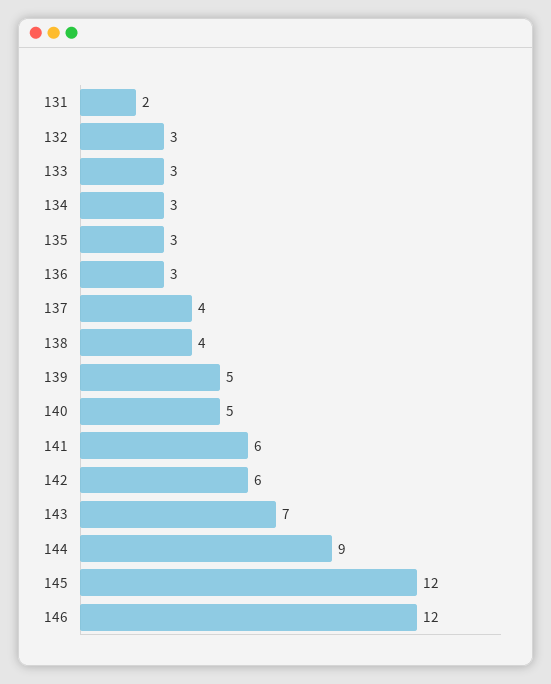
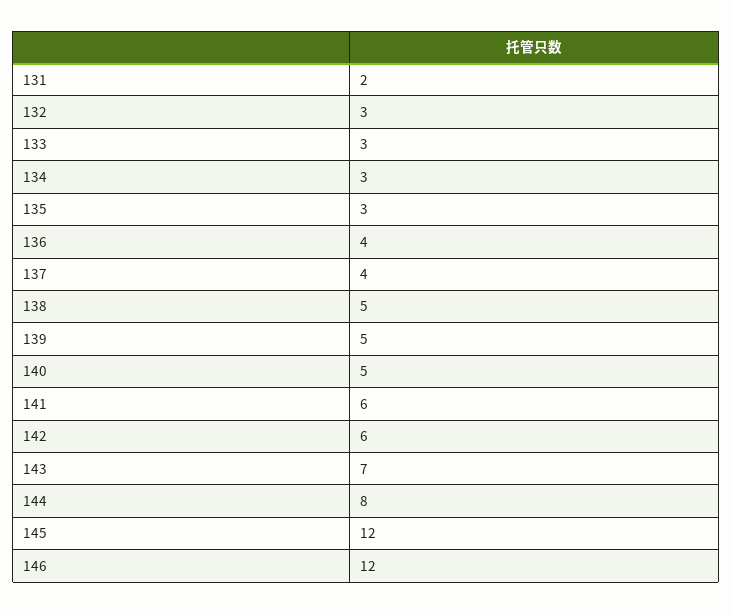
  {
    "131": 2,
    "132": 3,
    "133": 3,
    "134": 3,
    "135": 3,
-   "136": 3,
+   "136": 4,
    "137": 4,
-   "138": 4,
+   "138": 5,
    "139": 5,
    "140": 5,
    "141": 6,
    "142": 6,
    "143": 7,
-   "144": 9,
+   "144": 8,
    "145": 12,
    "146": 12
  }

